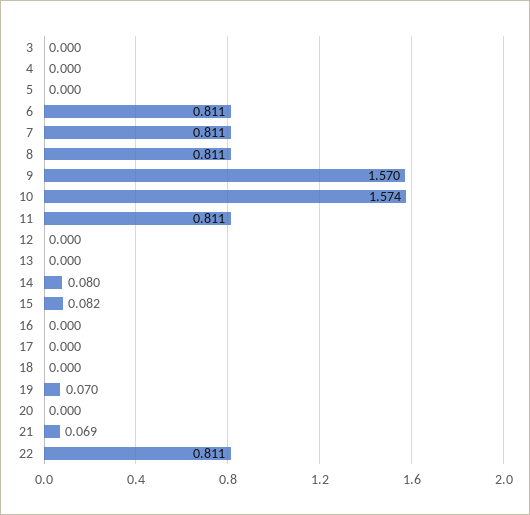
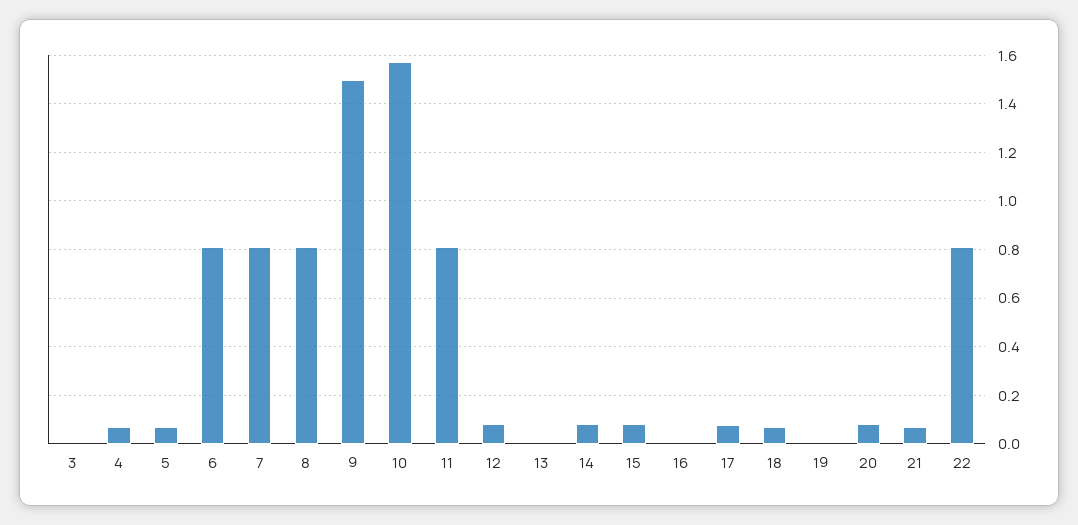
  {
    "3": 0,
-   "4": 0,
+   "4": 0.075,
-   "5": 0,
+   "5": 0.075,
    "6": 0.811,
    "7": 0.811,
    "8": 0.811,
-   "9": 1.57,
+   "9": 1.5,
    "10": 1.574,
    "11": 0.811,
-   "12": 0,
+   "12": 0.075,
    "13": 0,
    "14": 0.08,
    "15": 0.082,
    "16": 0,
-   "17": 0,
+   "17": 0.075,
-   "18": 0,
+   "18": 0.075,
-   "19": 0.07,
+   "19": 0,
-   "20": 0,
+   "20": 0.075,
    "21": 0.069,
    "22": 0.811
  }

